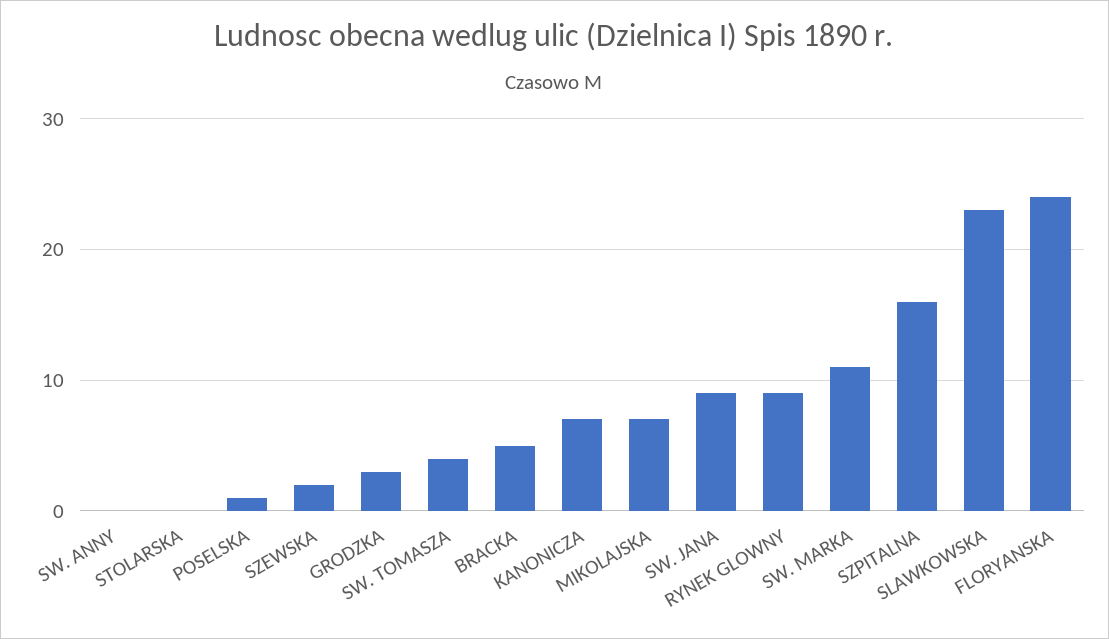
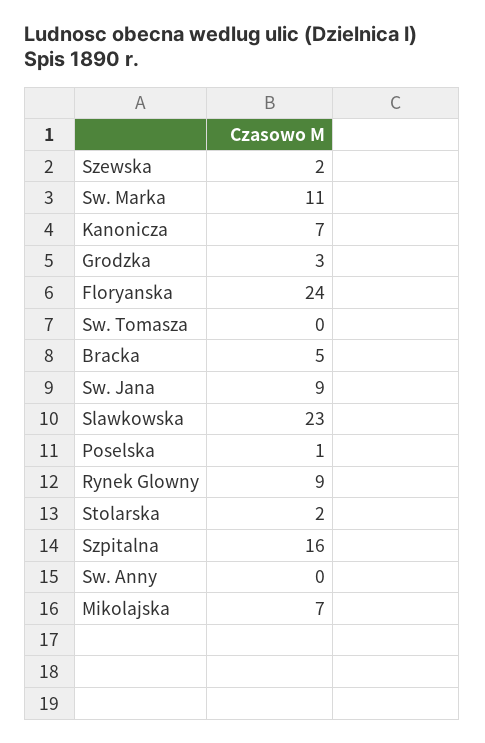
  {
    "SW. ANNY": 0,
-   "STOLARSKA": 0,
+   "STOLARSKA": 2,
    "POSELSKA": 1,
    "SZEWSKA": 2,
    "GRODZKA": 3,
-   "SW. TOMASZA": 4,
+   "SW. TOMASZA": 0,
    "BRACKA": 5,
    "KANONICZA": 7,
    "MIKOLAJSKA": 7,
    "SW. JANA": 9,
    "RYNEK GLOWNY": 9,
    "SW. MARKA": 11,
    "SZPITALNA": 16,
    "SLAWKOWSKA": 23,
    "FLORYANSKA": 24
  }

